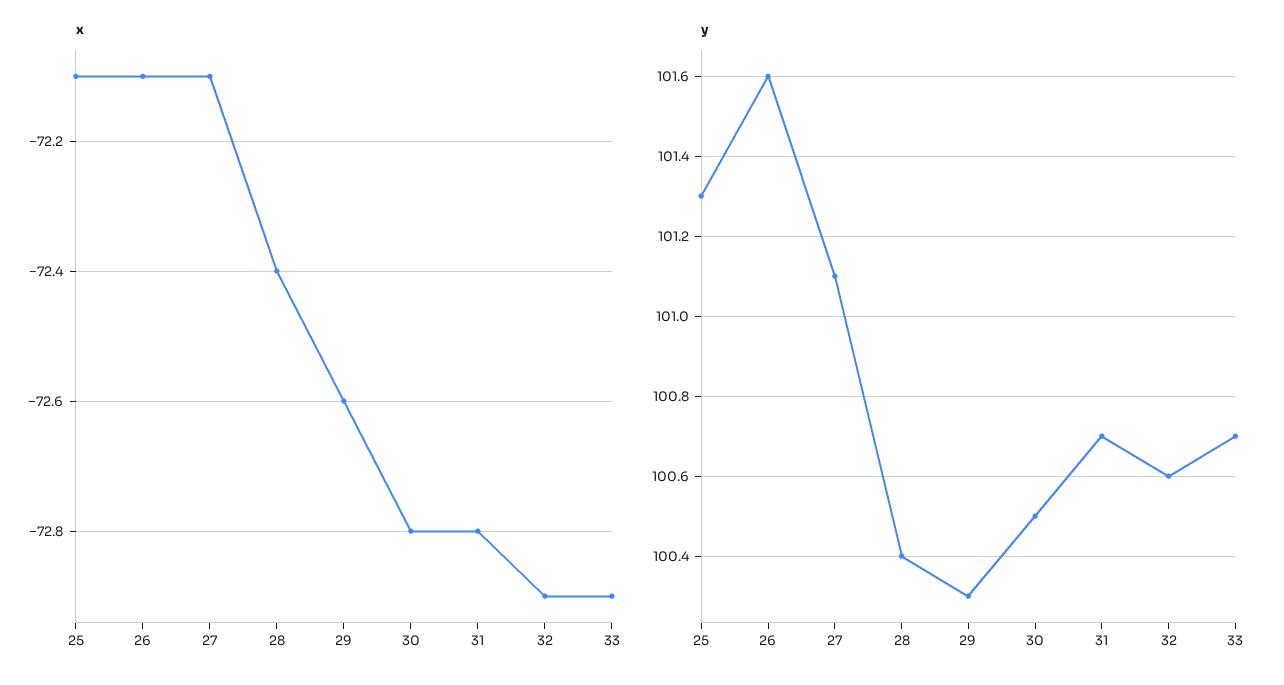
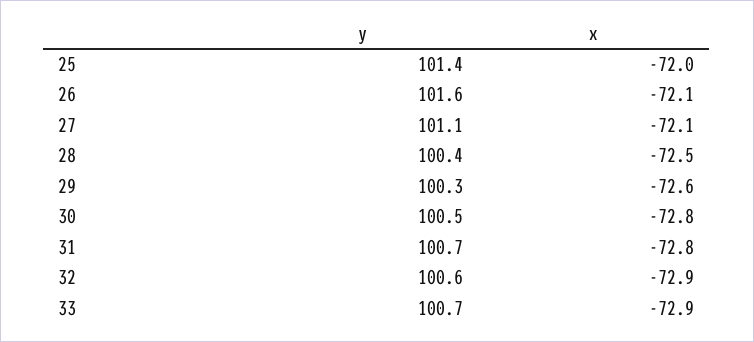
  {
    "x": {
-     "25": -72.1,
+     "25": -72,
      "26": -72.1,
      "27": -72.1,
-     "28": -72.4,
+     "28": -72.5,
      "29": -72.6,
      "30": -72.8,
      "31": -72.8,
      "32": -72.9,
      "33": -72.9
    },
    "y": {
-     "25": 101.3,
+     "25": 101.4,
      "26": 101.6,
      "27": 101.1,
      "28": 100.4,
      "29": 100.3,
      "30": 100.5,
      "31": 100.7,
      "32": 100.6,
      "33": 100.7
    }
  }

